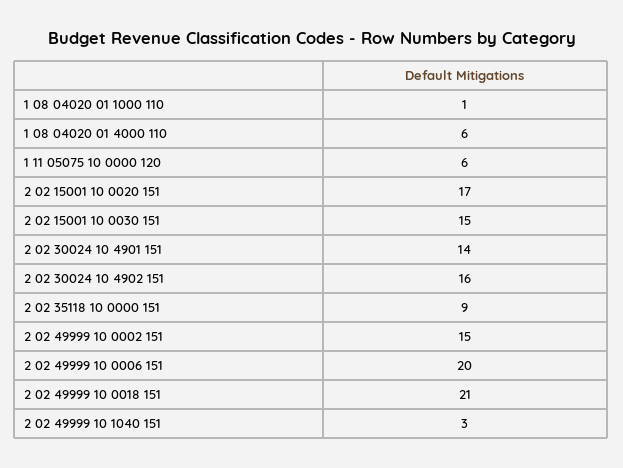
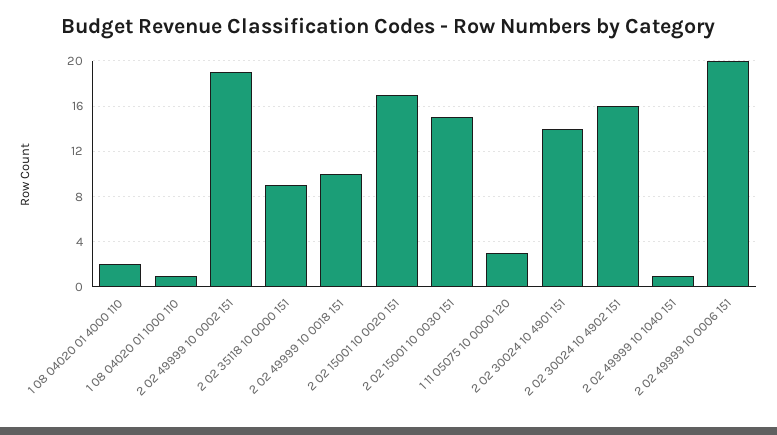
  {
    "1 08 04020 01 1000 110": 1,
-   "1 08 04020 01 4000 110": 6,
+   "1 08 04020 01 4000 110": 2,
-   "1 11 05075 10 0000 120": 6,
+   "1 11 05075 10 0000 120": 3,
    "2 02 15001 10 0020 151": 17,
    "2 02 15001 10 0030 151": 15,
    "2 02 30024 10 4901 151": 14,
    "2 02 30024 10 4902 151": 16,
    "2 02 35118 10 0000 151": 9,
-   "2 02 49999 10 0002 151": 15,
+   "2 02 49999 10 0002 151": 19,
    "2 02 49999 10 0006 151": 20,
-   "2 02 49999 10 0018 151": 21,
+   "2 02 49999 10 0018 151": 10,
-   "2 02 49999 10 1040 151": 3
+   "2 02 49999 10 1040 151": 1
  }

